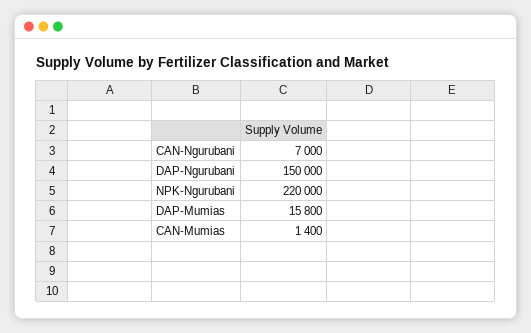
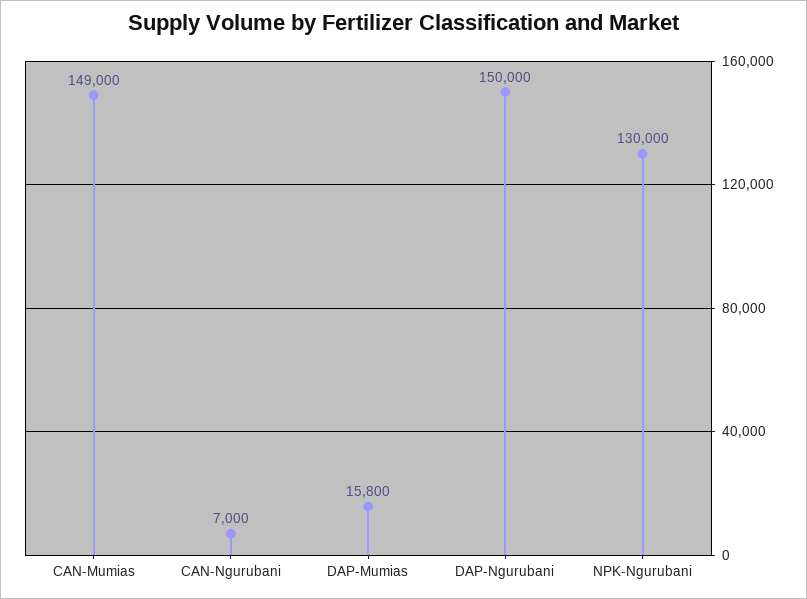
  {
    "CAN-Ngurubani": 7000,
    "DAP-Ngurubani": 150000,
-   "NPK-Ngurubani": 220000,
+   "NPK-Ngurubani": 130000,
    "DAP-Mumias": 15800,
-   "CAN-Mumias": 1400
+   "CAN-Mumias": 149000
  }

